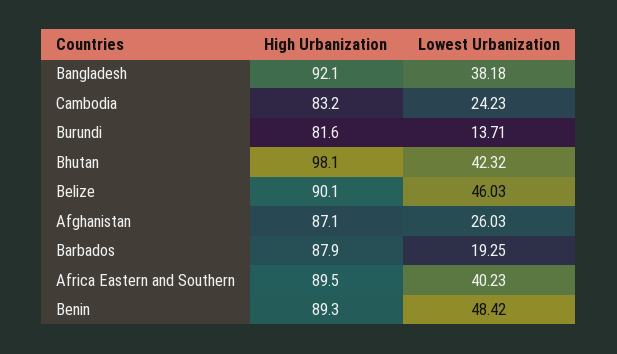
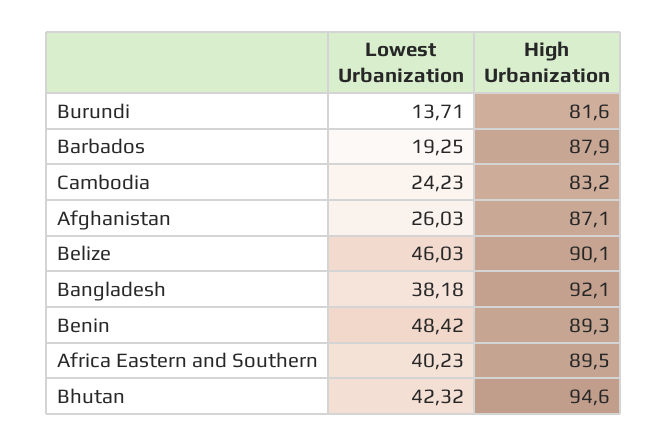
  {
    "High Urbanization": {
      "Bangladesh": 92.1,
      "Cambodia": 83.2,
      "Burundi": 81.6,
-     "Bhutan": 98.1,
+     "Bhutan": 94.6,
      "Belize": 90.1,
      "Afghanistan": 87.1,
      "Barbados": 87.9,
      "Africa Eastern and Southern": 89.5,
      "Benin": 89.3
    },
    "Lowest Urbanization": {
      "Bangladesh": 38.18,
      "Cambodia": 24.23,
      "Burundi": 13.71,
      "Bhutan": 42.32,
      "Belize": 46.03,
      "Afghanistan": 26.03,
      "Barbados": 19.25,
      "Africa Eastern and Southern": 40.23,
      "Benin": 48.42
    }
  }

